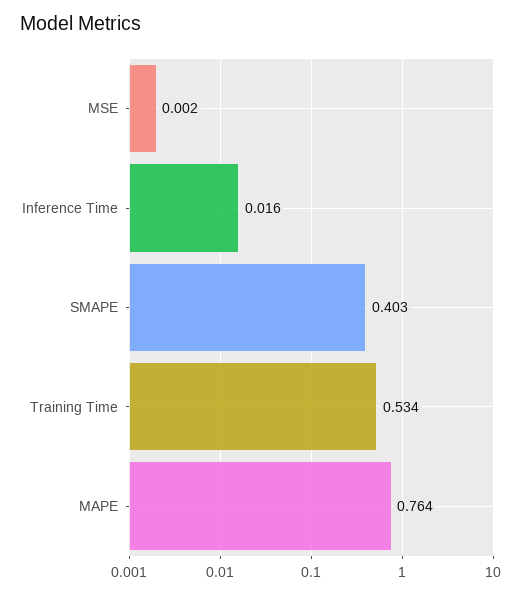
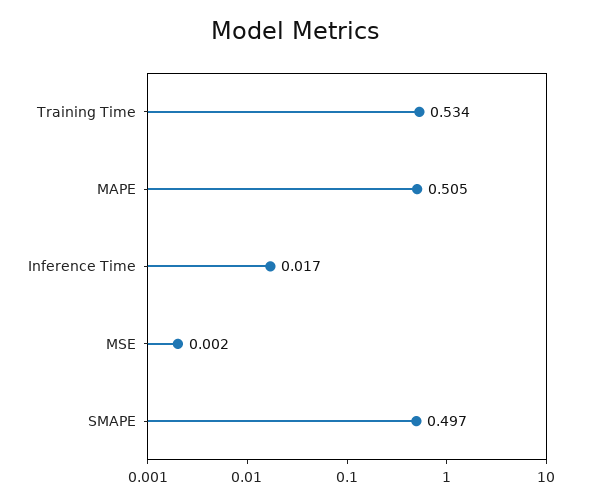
  {
    "MSE": 0.002,
-   "Inference Time": 0.016,
+   "Inference Time": 0.017,
-   "SMAPE": 0.403,
+   "SMAPE": 0.497,
    "Training Time": 0.534,
-   "MAPE": 0.764
+   "MAPE": 0.505
  }

